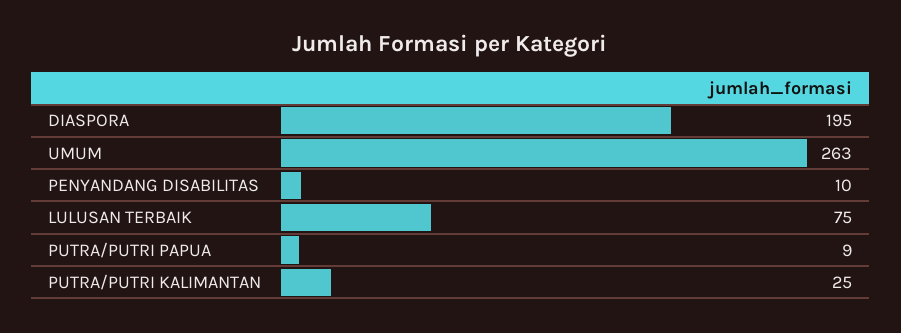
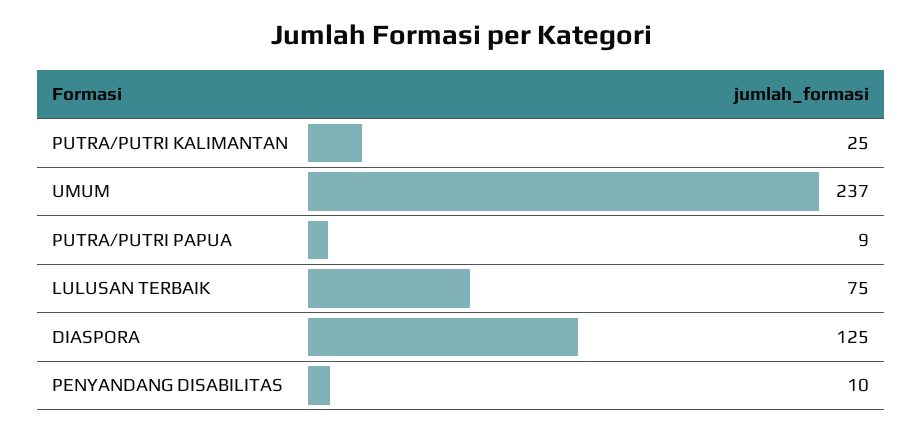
  {
-   "DIASPORA": 195,
+   "DIASPORA": 125,
-   "UMUM": 263,
+   "UMUM": 237,
    "PENYANDANG DISABILITAS": 10,
    "LULUSAN TERBAIK": 75,
    "PUTRA/PUTRI PAPUA": 9,
    "PUTRA/PUTRI KALIMANTAN": 25
  }

